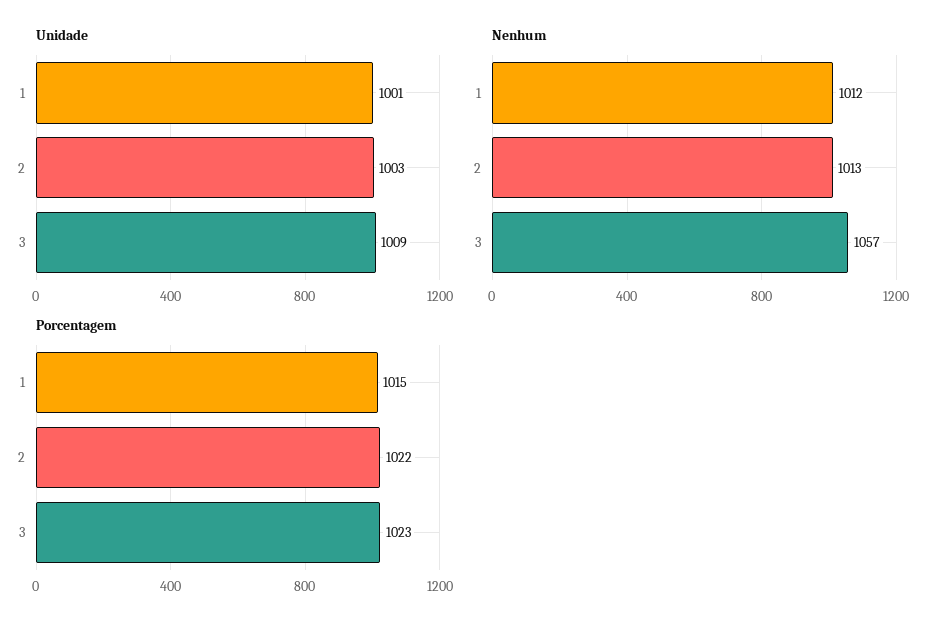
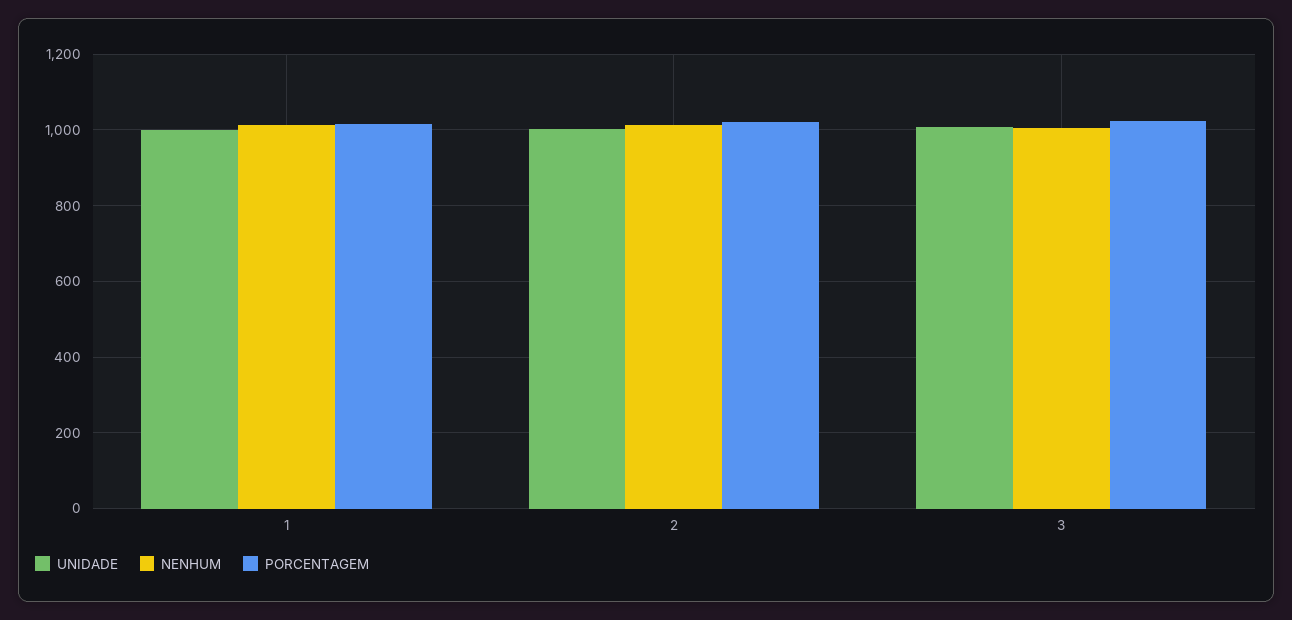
  {
    "Unidade": {
      "1": 1001,
      "2": 1003,
      "3": 1009
    },
    "Nenhum": {
      "1": 1012,
      "2": 1013,
-     "3": 1057
+     "3": 1000
    },
    "Porcentagem": {
      "1": 1015,
      "2": 1022,
      "3": 1023
    }
  }

